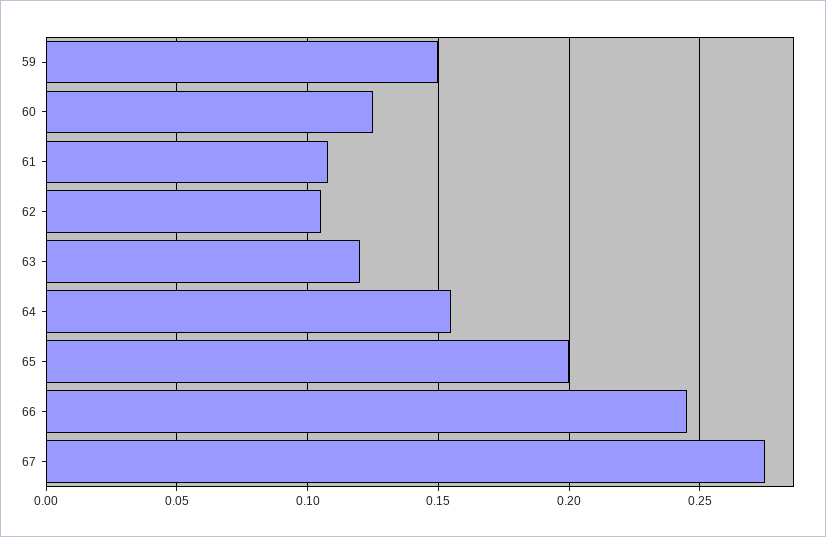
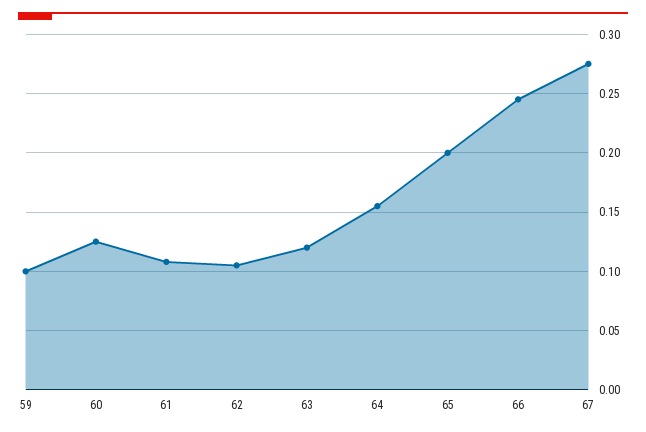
  {
-   "59": 0.15,
+   "59": 0.1,
    "60": 0.125,
    "61": 0.11,
    "62": 0.105,
    "63": 0.12,
    "64": 0.155,
    "65": 0.2,
    "66": 0.245,
    "67": 0.275
  }

